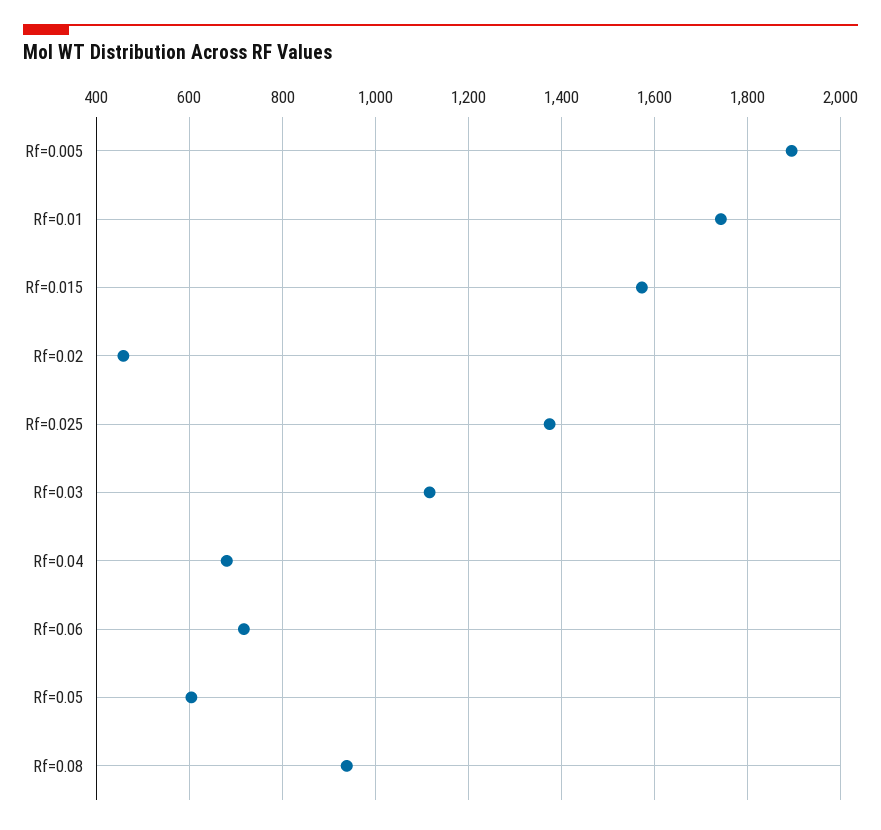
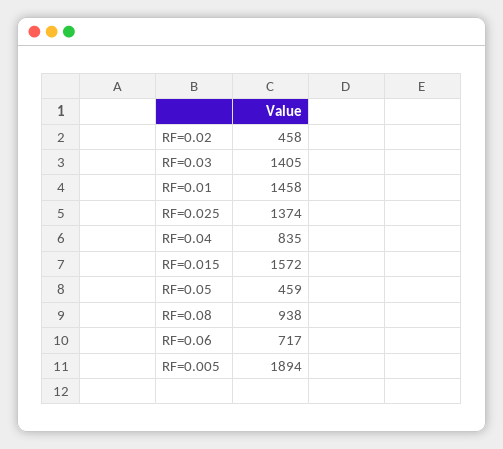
  {
    "Rf=0.005": 1894,
-   "Rf=0.01": 1740,
+   "Rf=0.01": 1458,
    "Rf=0.015": 1572,
    "Rf=0.02": 458,
    "Rf=0.025": 1374,
-   "Rf=0.03": 1120,
+   "Rf=0.03": 1405,
-   "Rf=0.04": 680,
+   "Rf=0.04": 835,
    "Rf=0.06": 717,
-   "Rf=0.05": 600,
+   "Rf=0.05": 459,
    "Rf=0.08": 938
  }

